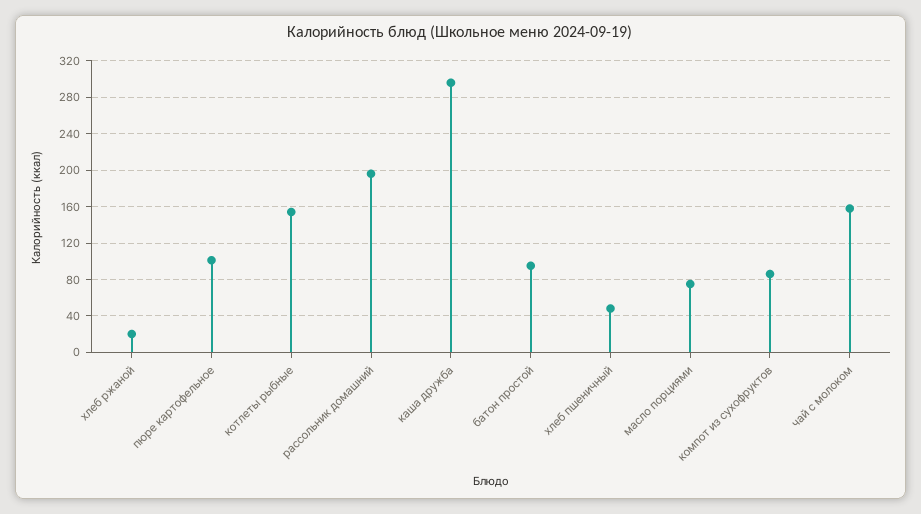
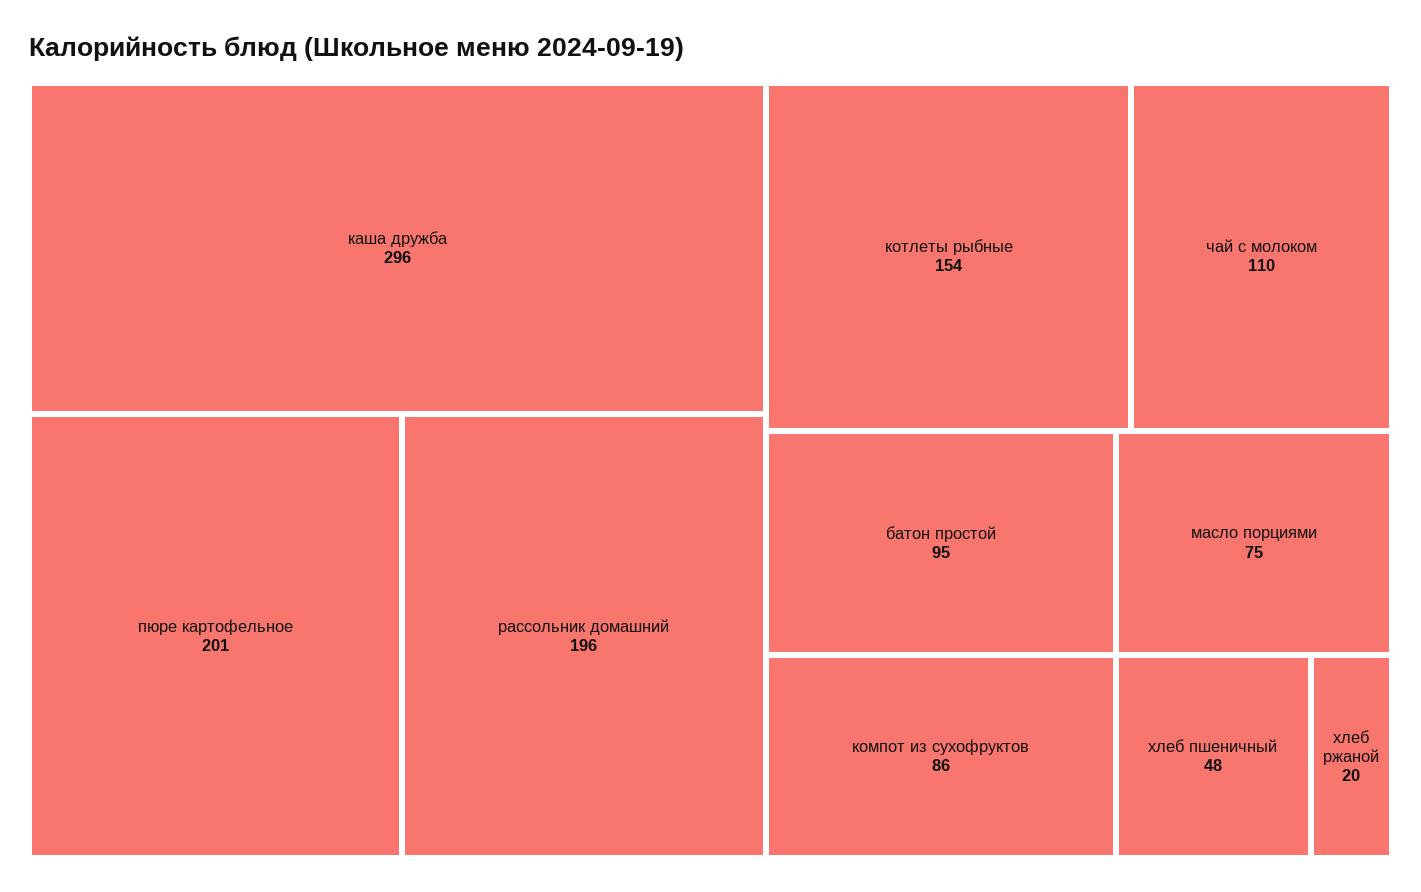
  {
    "хлеб ржаной": 20,
-   "пюре картофельное": 100,
+   "пюре картофельное": 201,
    "котлеты рыбные": 154,
    "рассольник домашний": 196,
    "каша дружба": 296,
    "батон простой": 95,
    "хлеб пшеничный": 48,
    "масло порциями": 75,
    "компот из сухофруктов": 86,
-   "чай с молоком": 160
+   "чай с молоком": 110
  }

